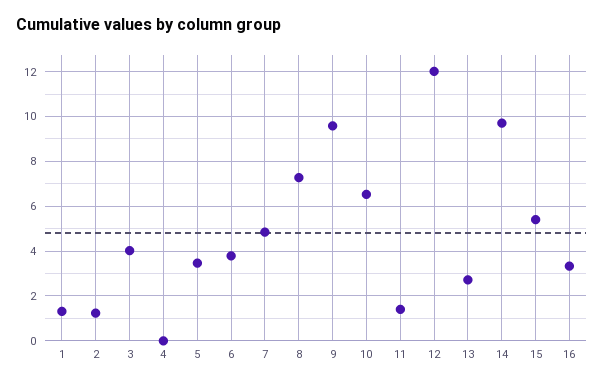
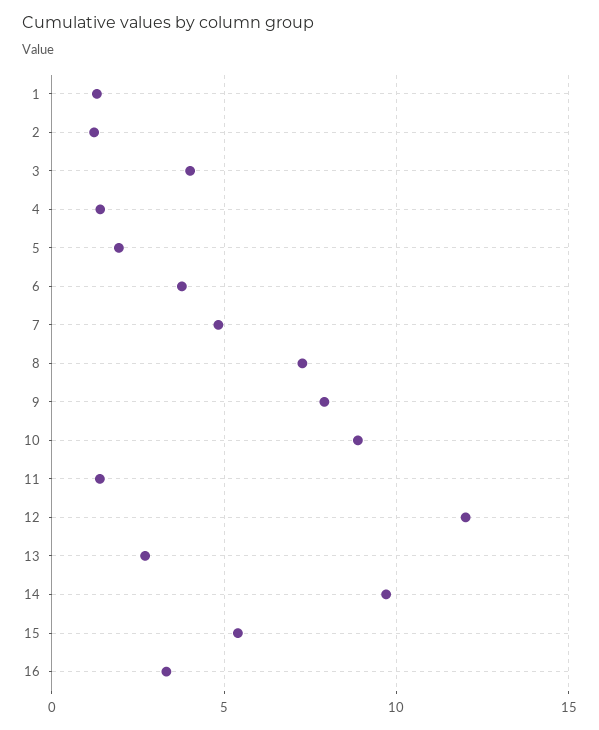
  {
    "1": 1.5,
    "2": 1,
    "3": 4,
-   "4": 0,
+   "4": 1.5,
-   "5": 3.5,
+   "5": 2,
    "6": 4,
    "7": 5,
    "8": 7.5,
-   "9": 9.5,
+   "9": 8,
-   "10": 6.5,
+   "10": 9,
    "11": 1.5,
    "12": 12,
    "13": 2.5,
    "14": 9.5,
    "15": 5.5,
    "16": 3.5
  }

